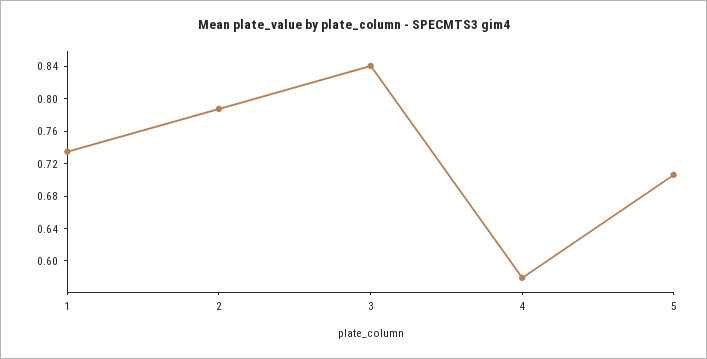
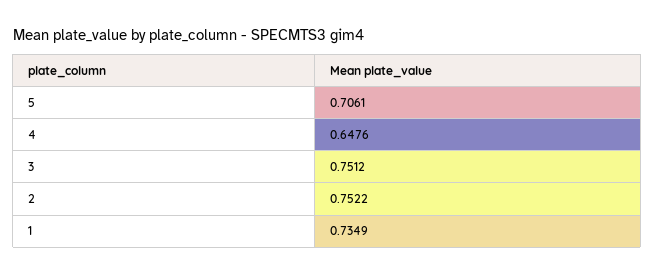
  {
    "1": 0.7349,
-   "2": 0.79,
+   "2": 0.7522,
-   "3": 0.84,
+   "3": 0.7512,
-   "4": 0.58,
+   "4": 0.6476,
    "5": 0.7061
  }

